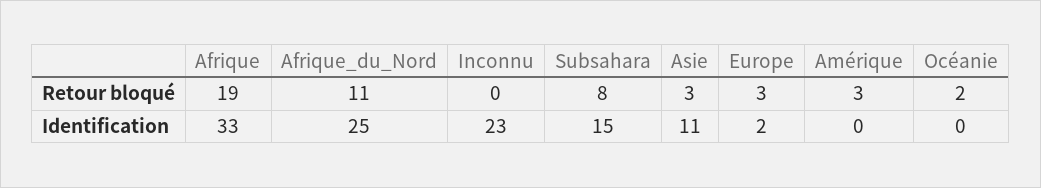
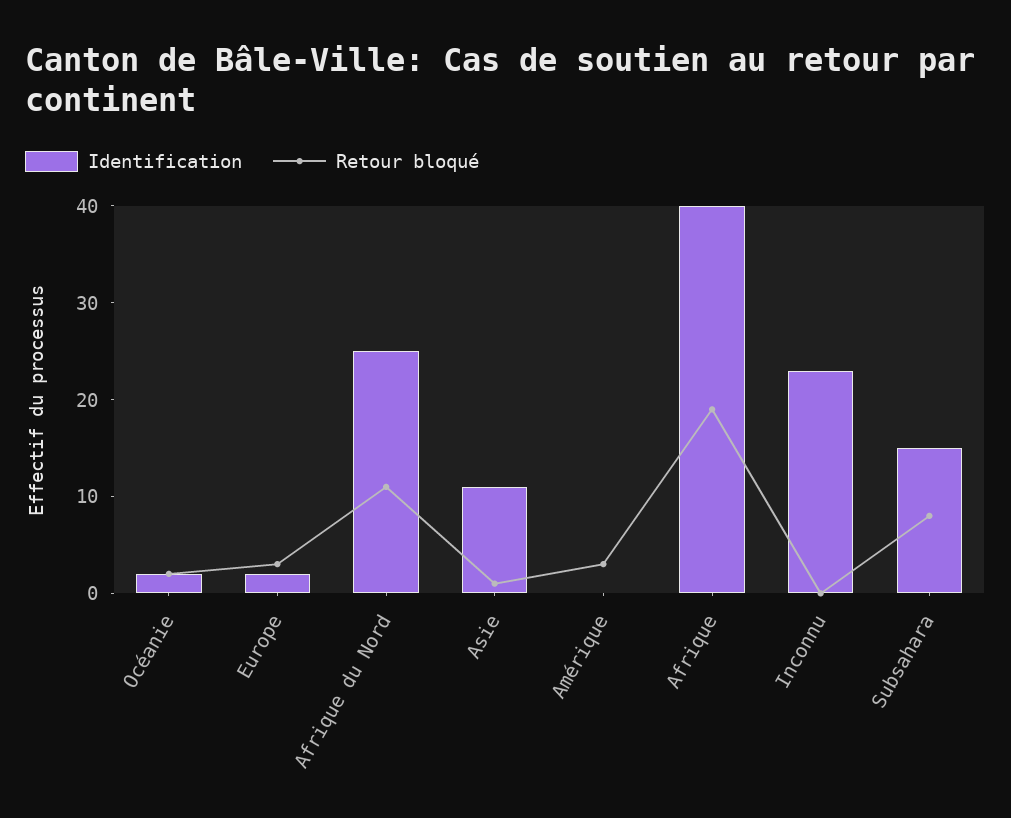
  {
    "Retour bloqué": {
      "Afrique": 19,
      "Afrique_du_Nord": 11,
      "Inconnu": 0,
      "Subsahara": 8,
-     "Asie": 3,
+     "Asie": 1,
      "Europe": 3,
      "Amérique": 3,
      "Océanie": 2
    },
    "Identification": {
-     "Afrique": 33,
+     "Afrique": 40,
      "Afrique_du_Nord": 25,
      "Inconnu": 23,
      "Subsahara": 15,
      "Asie": 11,
      "Europe": 2,
      "Amérique": 0,
-     "Océanie": 0
+     "Océanie": 2
    }
  }

